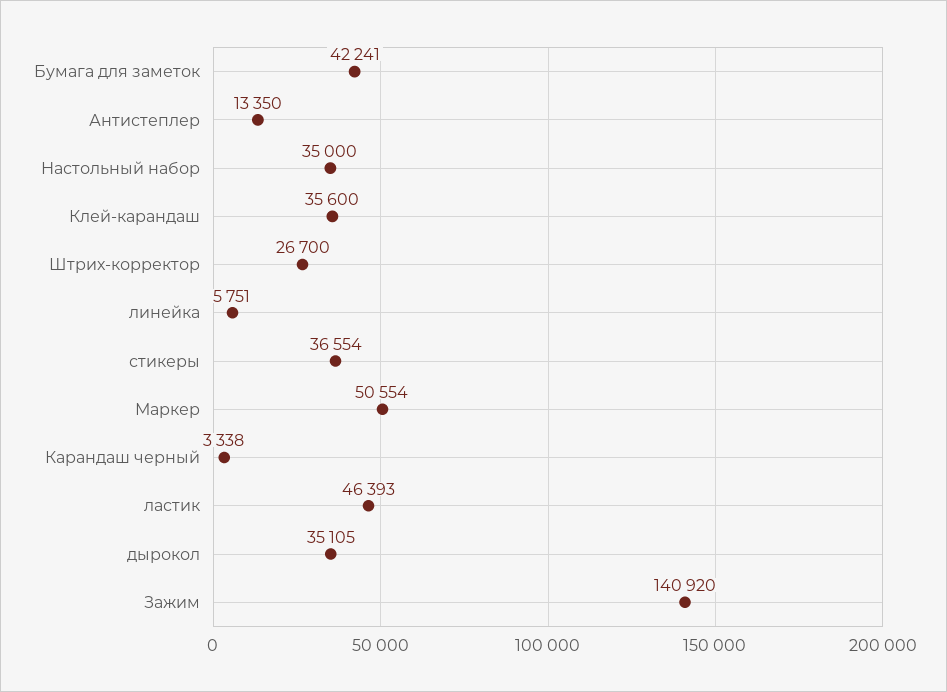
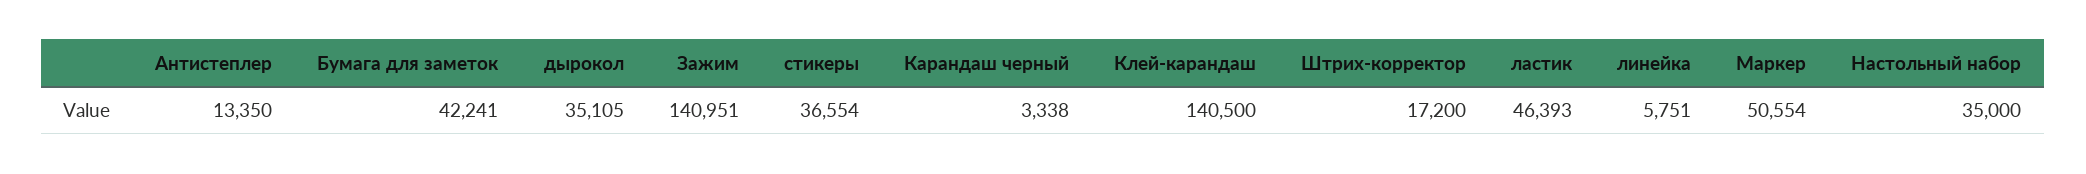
  {
    "Бумага для заметок": 42241,
    "Антистеплер": 13350,
    "Настольный набор": 35000,
-   "Клей-карандаш": 35600,
+   "Клей-карандаш": 140500,
-   "Штрих-корректор": 26700,
+   "Штрих-корректор": 17200,
    "линейка": 5751,
    "стикеры": 36554,
    "Маркер": 50554,
    "Карандаш черный": 3338,
    "ластик": 46393,
    "дырокол": 35105,
-   "Зажим": 140920
+   "Зажим": 140951
  }

